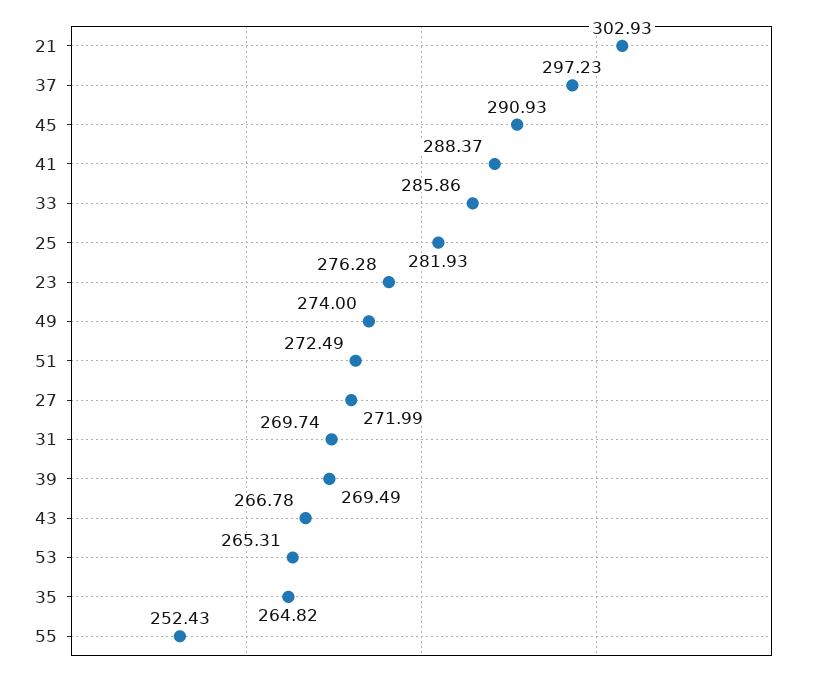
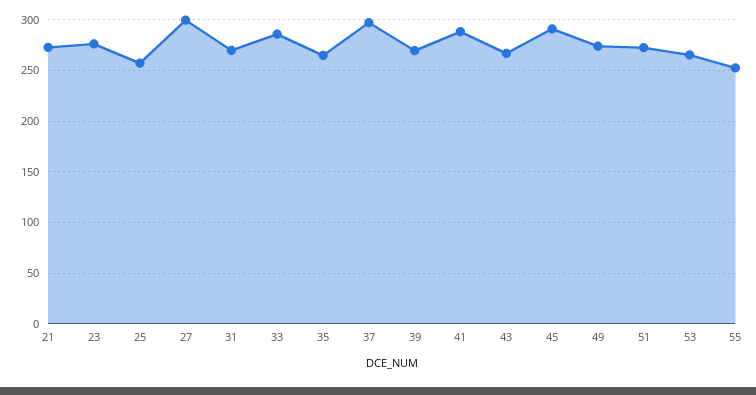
  {
-   "21": 302.93,
+   "21": 270,
    "37": 297.23,
    "45": 290.93,
    "41": 288.37,
    "33": 285.86,
-   "25": 281.93,
+   "25": 260,
    "23": 276.28,
    "49": 274,
    "51": 272.49,
-   "27": 271.99,
+   "27": 300,
    "31": 269.74,
    "39": 269.49,
    "43": 266.78,
    "53": 265.31,
    "35": 264.82,
    "55": 252.43
  }

